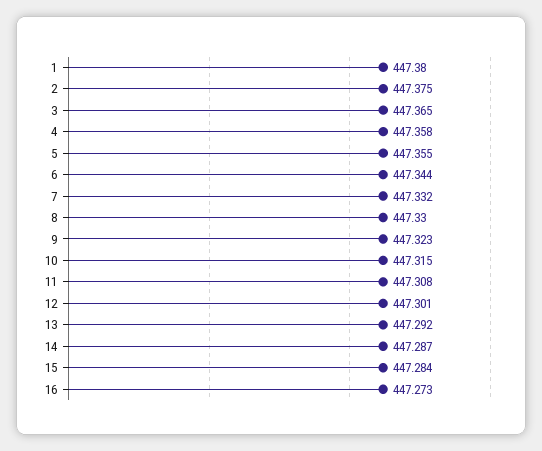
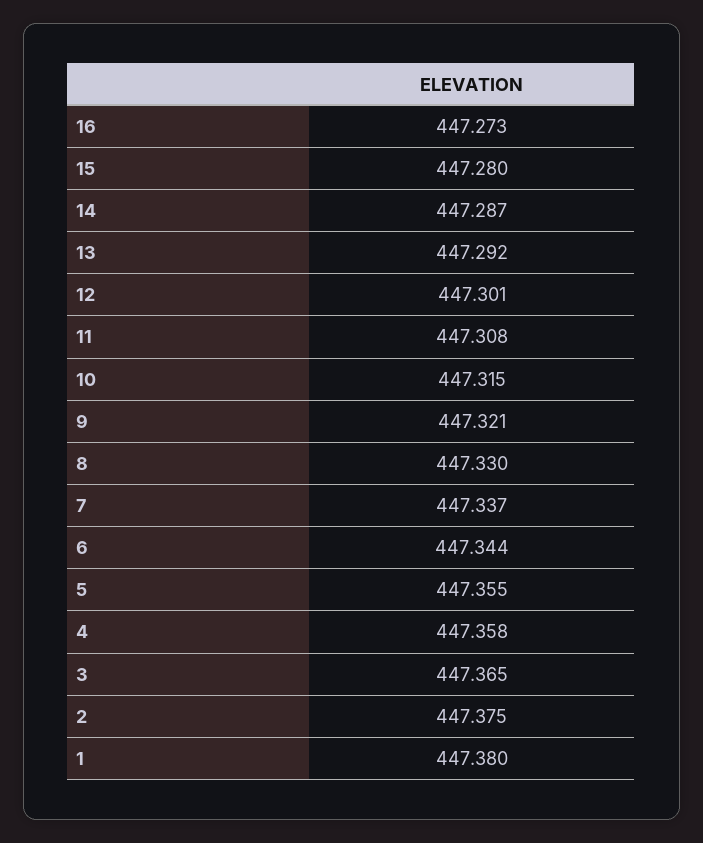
  {
    "1": 447.38,
    "2": 447.375,
    "3": 447.365,
    "4": 447.358,
    "5": 447.355,
    "6": 447.344,
-   "7": 447.332,
+   "7": 447.337,
    "8": 447.33,
-   "9": 447.323,
+   "9": 447.321,
    "10": 447.315,
    "11": 447.308,
    "12": 447.301,
    "13": 447.292,
    "14": 447.287,
-   "15": 447.284,
+   "15": 447.28,
    "16": 447.273
  }

